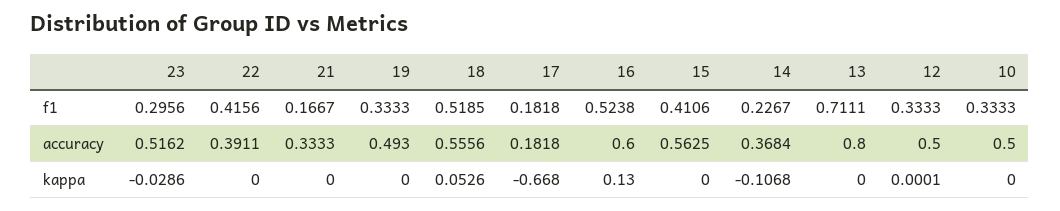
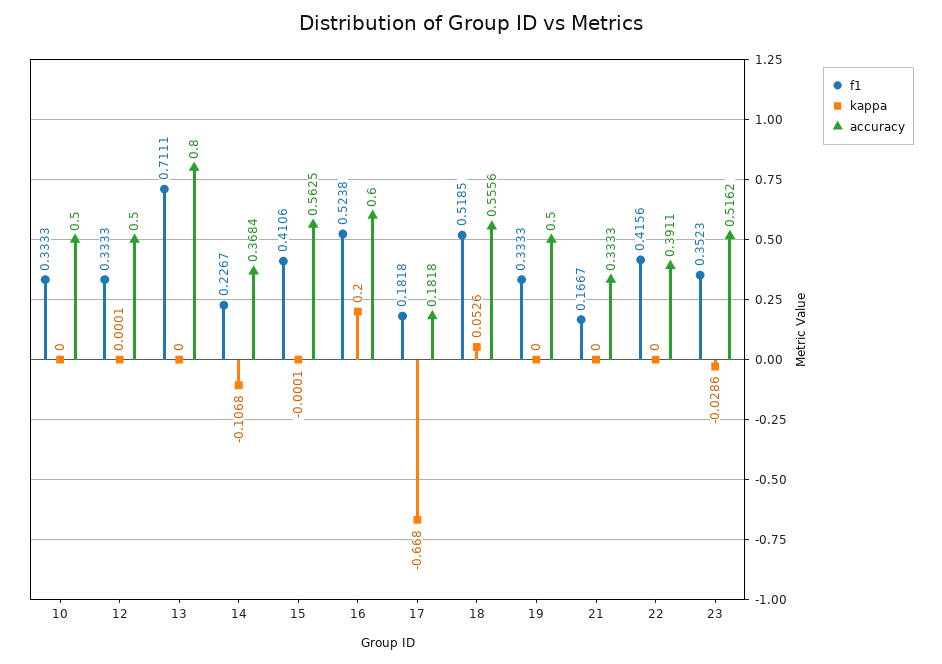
  {
    "f1": {
-     "23": 0.2956,
+     "23": 0.3523,
      "22": 0.4156,
      "21": 0.1667,
      "19": 0.3333,
      "18": 0.5185,
      "17": 0.1818,
      "16": 0.5238,
      "15": 0.4106,
      "14": 0.2267,
      "13": 0.7111,
      "12": 0.3333,
      "10": 0.3333
    },
    "accuracy": {
      "23": 0.5162,
      "22": 0.3911,
      "21": 0.3333,
-     "19": 0.493,
+     "19": 0.5,
      "18": 0.5556,
      "17": 0.1818,
      "16": 0.6,
      "15": 0.5625,
      "14": 0.3684,
      "13": 0.8,
      "12": 0.5,
      "10": 0.5
    },
    "kappa": {
      "23": -0.0286,
      "22": 0,
      "21": 0,
      "19": 0,
      "18": 0.0526,
      "17": -0.668,
-     "16": 0.13,
+     "16": 0.2,
-     "15": 0,
+     "15": -0.0001,
      "14": -0.1068,
      "13": 0,
      "12": 0.0001,
      "10": 0
    }
  }

